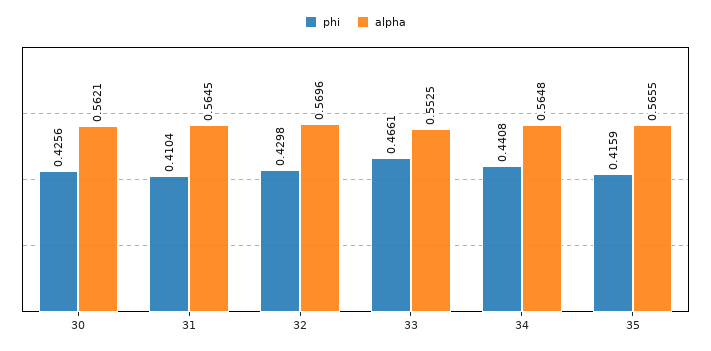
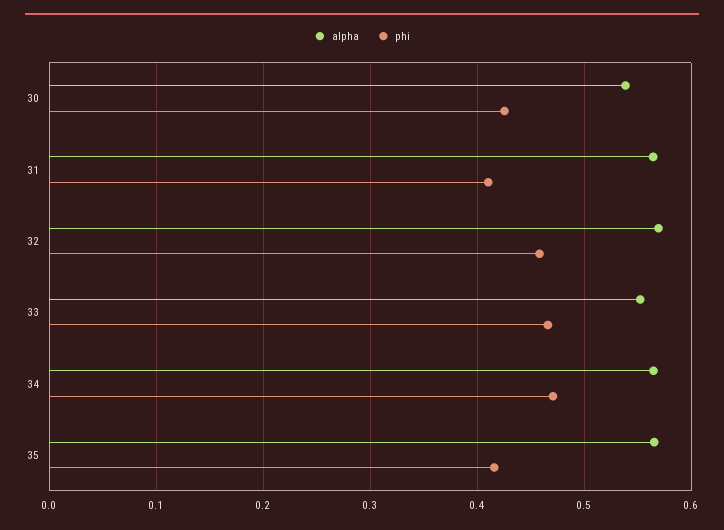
  {
    "phi": {
      "30": 0.4256,
      "31": 0.4104,
-     "32": 0.4298,
+     "32": 0.46,
      "33": 0.4661,
-     "34": 0.4408,
+     "34": 0.47,
      "35": 0.4159
    },
    "alpha": {
-     "30": 0.5621,
+     "30": 0.54,
      "31": 0.5645,
      "32": 0.5696,
      "33": 0.5525,
      "34": 0.5648,
      "35": 0.5655
    }
  }

